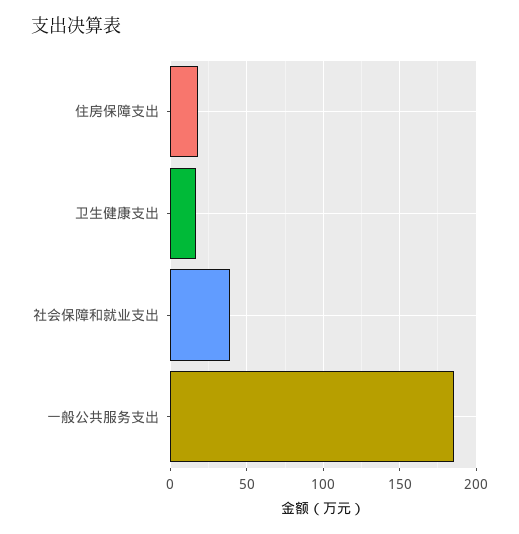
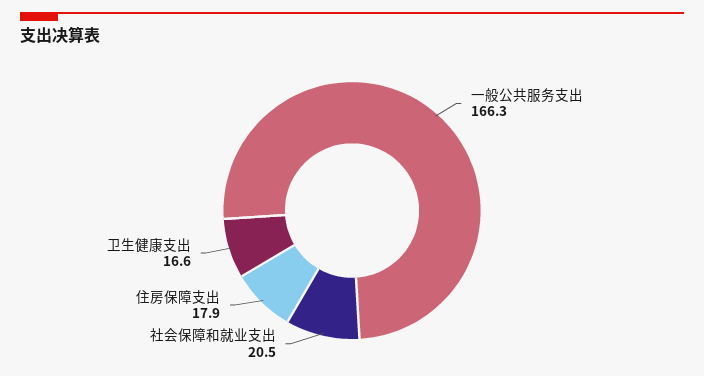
  {
    "住房保障支出": 17.9,
    "卫生健康支出": 16.6,
-   "社会保障和就业支出": 40,
+   "社会保障和就业支出": 20.5,
-   "一般公共服务支出": 185
+   "一般公共服务支出": 166.3
  }

